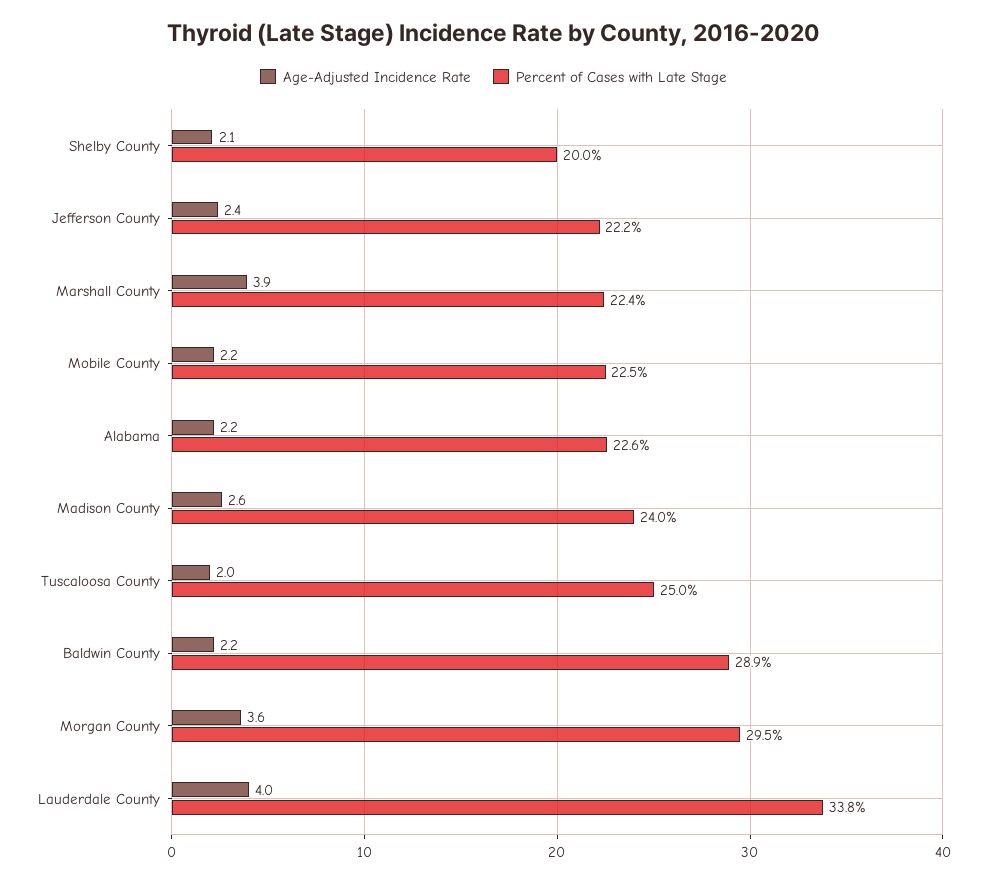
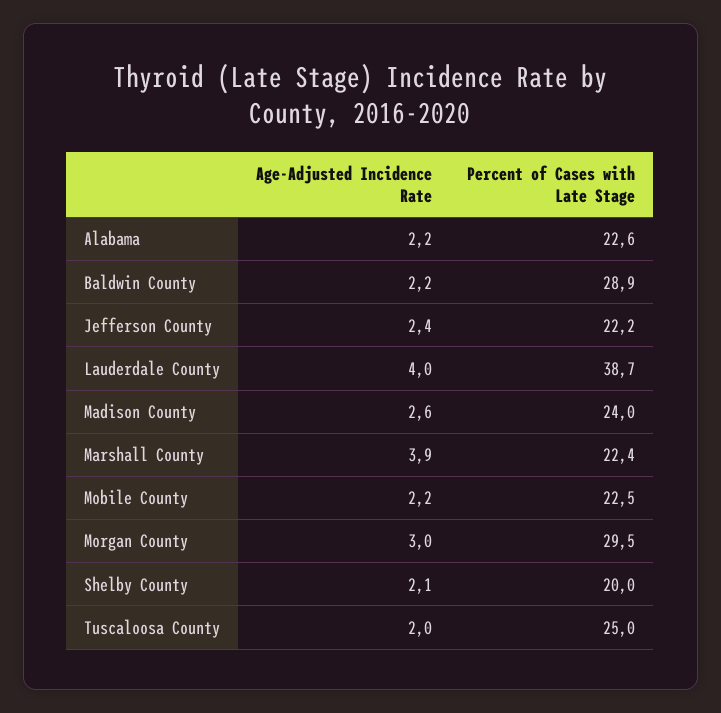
  {
    "Age-Adjusted Incidence Rate": {
      "Shelby County": 2.1,
      "Jefferson County": 2.4,
      "Marshall County": 3.9,
      "Mobile County": 2.2,
      "Alabama": 2.2,
      "Madison County": 2.6,
      "Tuscaloosa County": 2,
      "Baldwin County": 2.2,
-     "Morgan County": 3.6,
+     "Morgan County": 3,
      "Lauderdale County": 4
    },
    "Percent of Cases with Late Stage": {
      "Shelby County": 20,
      "Jefferson County": 22.2,
      "Marshall County": 22.4,
      "Mobile County": 22.5,
      "Alabama": 22.6,
      "Madison County": 24,
      "Tuscaloosa County": 25,
      "Baldwin County": 28.9,
      "Morgan County": 29.5,
-     "Lauderdale County": 33.8
+     "Lauderdale County": 38.7
    }
  }

